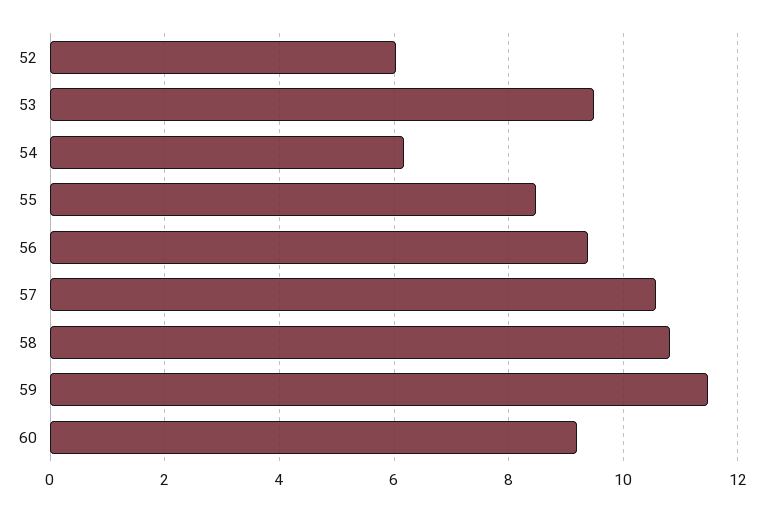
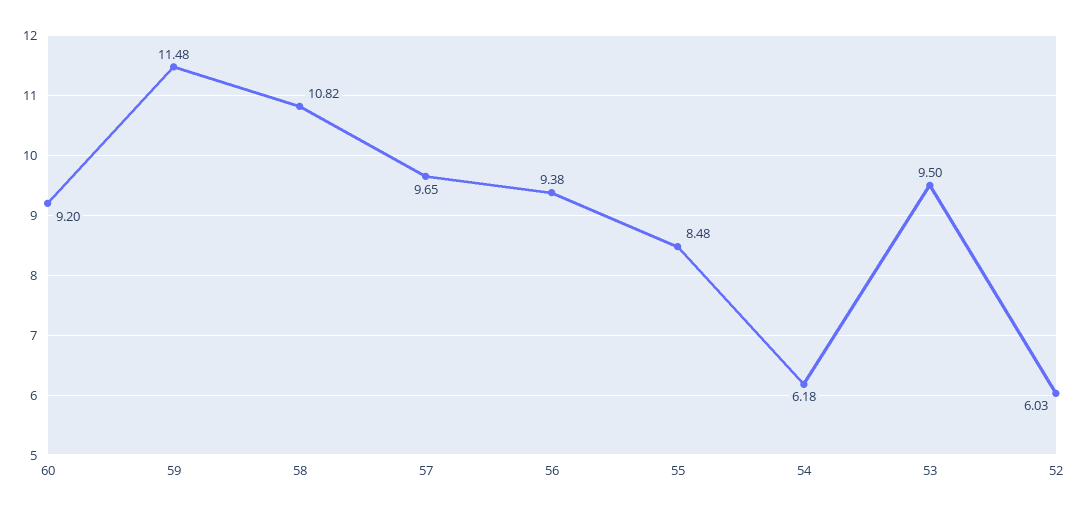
  {
    "52": 6.03,
    "53": 9.5,
    "54": 6.18,
    "55": 8.48,
    "56": 9.38,
-   "57": 10.6,
+   "57": 9.65,
    "58": 10.82,
    "59": 11.48,
    "60": 9.2
  }

